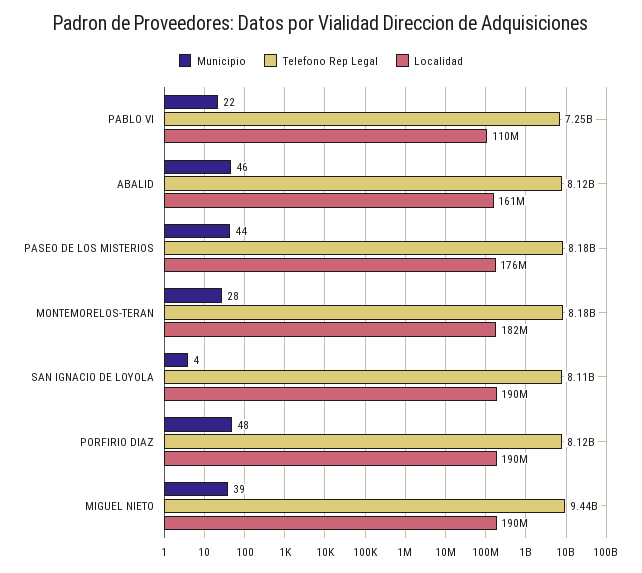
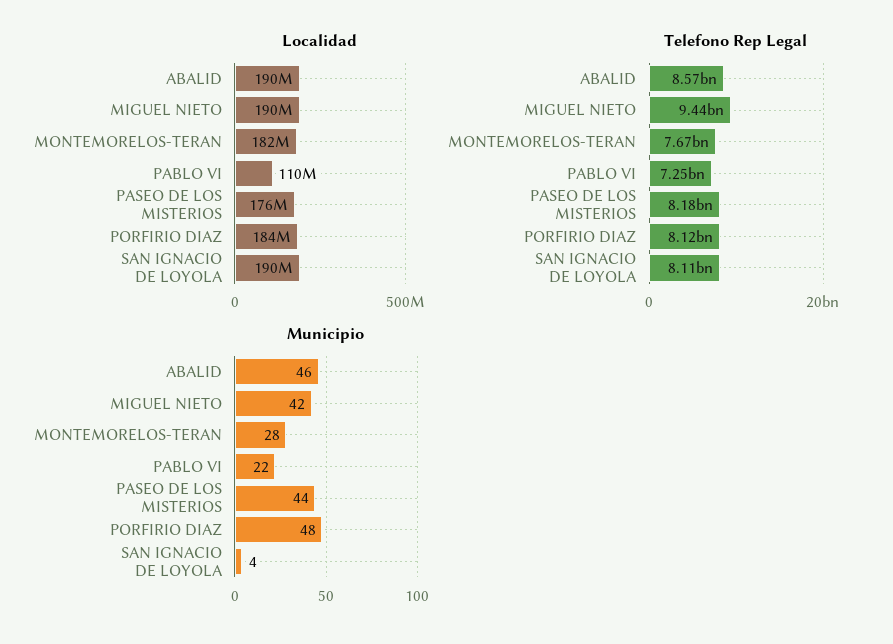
  {
    "Municipio": {
      "PABLO VI": 22,
      "ABALID": 46,
      "PASEO DE LOS MISTERIOS": 44,
      "MONTEMORELOS-TERAN": 28,
      "SAN IGNACIO DE LOYOLA": 4,
      "PORFIRIO DIAZ": 48,
-     "MIGUEL NIETO": 39
+     "MIGUEL NIETO": 42
    },
    "Telefono Rep Legal": {
      "PABLO VI": 7250000000,
-     "ABALID": 8120000000,
+     "ABALID": 8570000000,
      "PASEO DE LOS MISTERIOS": 8180000000,
-     "MONTEMORELOS-TERAN": 8180000000,
+     "MONTEMORELOS-TERAN": 7670000000,
      "SAN IGNACIO DE LOYOLA": 8110000000,
      "PORFIRIO DIAZ": 8120000000,
      "MIGUEL NIETO": 9440000000
    },
    "Localidad": {
      "PABLO VI": 110000000,
-     "ABALID": 161000000,
+     "ABALID": 190000000,
      "PASEO DE LOS MISTERIOS": 176000000,
      "MONTEMORELOS-TERAN": 182000000,
      "SAN IGNACIO DE LOYOLA": 190000000,
-     "PORFIRIO DIAZ": 190000000,
+     "PORFIRIO DIAZ": 184000000,
      "MIGUEL NIETO": 190000000
    }
  }

